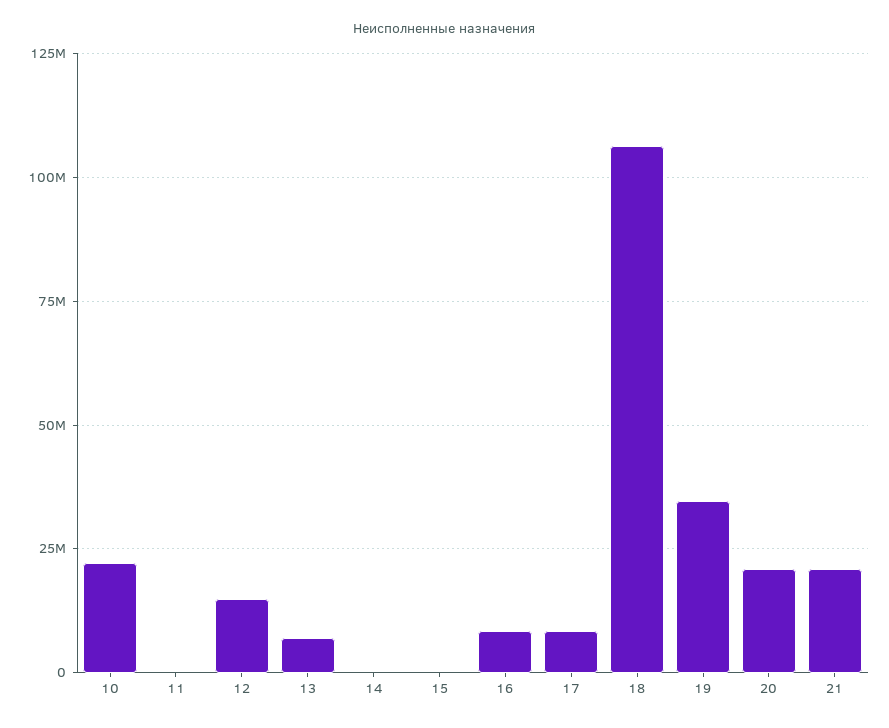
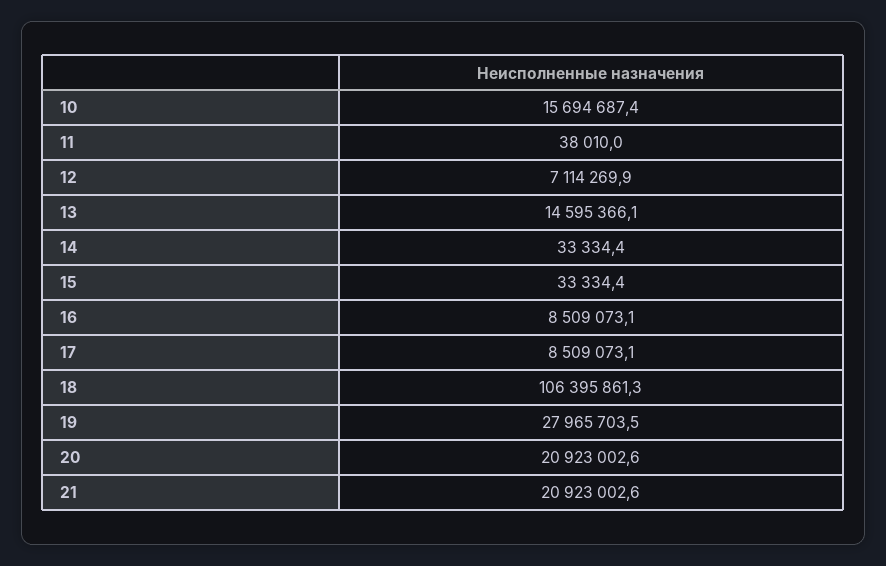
  {
-   "10": 22500000,
+   "10": 15694687.4,
    "11": 38010,
-   "12": 15000000,
+   "12": 7114269.9,
-   "13": 7500000,
+   "13": 14595366.1,
    "14": 33334.4,
    "15": 33334.4,
    "16": 8509073.1,
    "17": 8509073.1,
    "18": 106395861.3,
-   "19": 35000000,
+   "19": 27965703.5,
    "20": 20923002.6,
    "21": 20923002.6
  }

